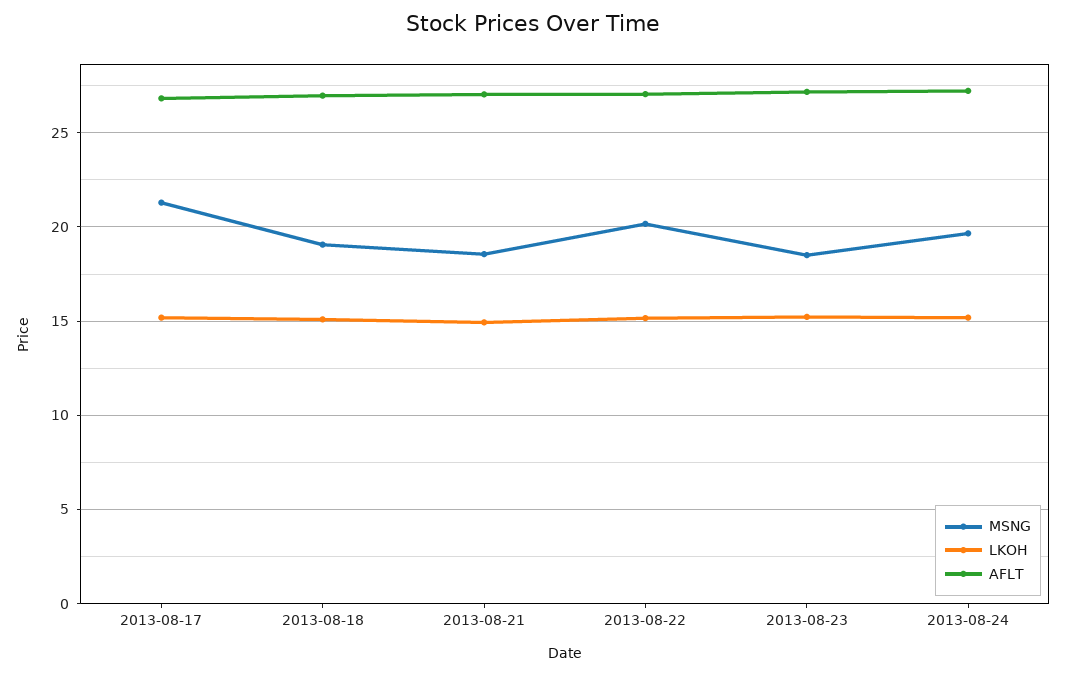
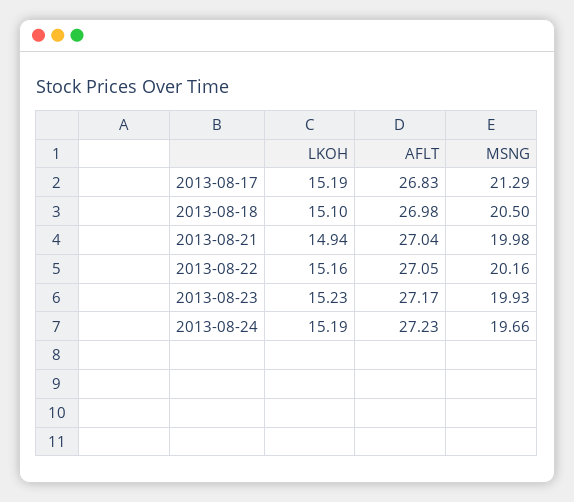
  {
    "MSNG": {
      "2013-08-17": 21.29,
-     "2013-08-18": 19,
+     "2013-08-18": 20.5,
-     "2013-08-21": 18.5,
+     "2013-08-21": 19.98,
      "2013-08-22": 20.16,
-     "2013-08-23": 18.5,
+     "2013-08-23": 19.93,
      "2013-08-24": 19.66
    },
    "LKOH": {
      "2013-08-17": 15.19,
      "2013-08-18": 15.1,
      "2013-08-21": 14.94,
      "2013-08-22": 15.16,
      "2013-08-23": 15.23,
      "2013-08-24": 15.19
    },
    "AFLT": {
      "2013-08-17": 26.83,
      "2013-08-18": 26.98,
      "2013-08-21": 27.04,
      "2013-08-22": 27.05,
      "2013-08-23": 27.17,
      "2013-08-24": 27.23
    }
  }

